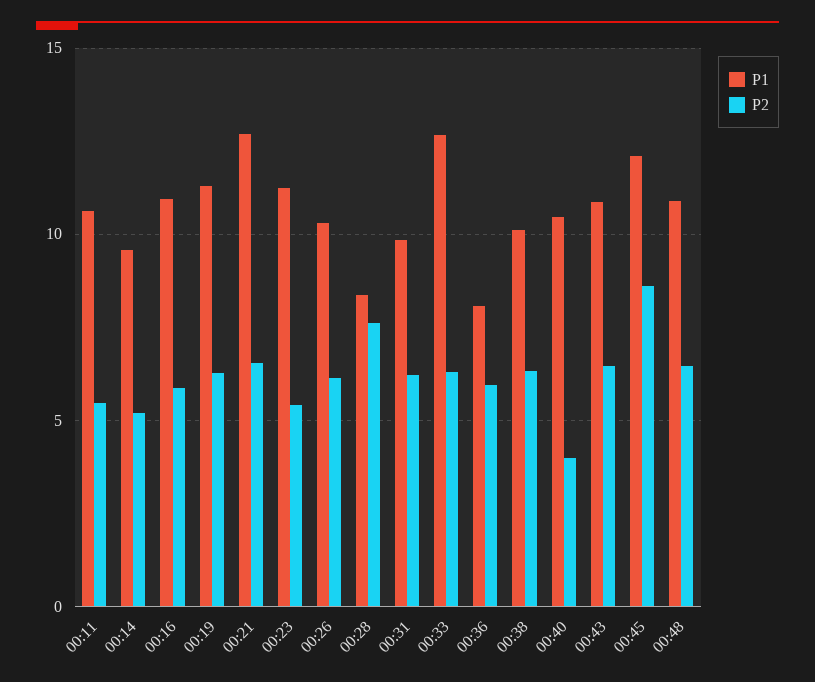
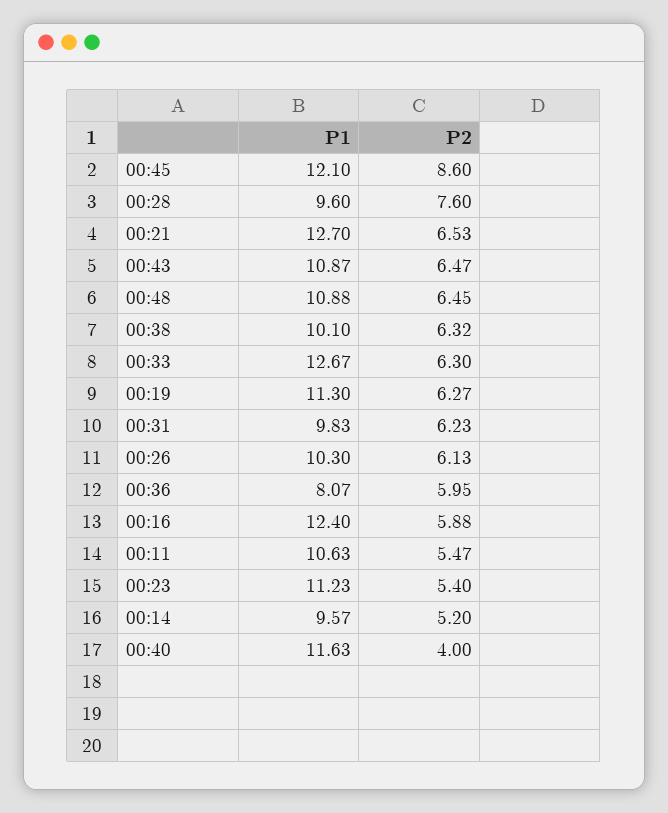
  {
    "P1": {
      "00:11": 10.63,
      "00:14": 9.57,
-     "00:16": 11,
+     "00:16": 12.4,
      "00:19": 11.3,
      "00:21": 12.7,
      "00:23": 11.23,
      "00:26": 10.3,
-     "00:28": 8.5,
+     "00:28": 9.6,
      "00:31": 9.83,
      "00:33": 12.67,
      "00:36": 8.07,
      "00:38": 10.1,
-     "00:40": 10.5,
+     "00:40": 11.63,
      "00:43": 10.87,
      "00:45": 12.1,
      "00:48": 10.88
    },
    "P2": {
      "00:11": 5.47,
      "00:14": 5.2,
      "00:16": 5.88,
      "00:19": 6.27,
      "00:21": 6.53,
      "00:23": 5.4,
      "00:26": 6.13,
      "00:28": 7.6,
      "00:31": 6.23,
      "00:33": 6.3,
      "00:36": 5.95,
      "00:38": 6.32,
      "00:40": 4,
      "00:43": 6.47,
      "00:45": 8.6,
      "00:48": 6.45
    }
  }

